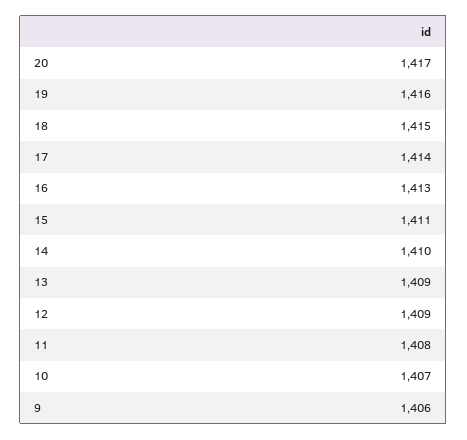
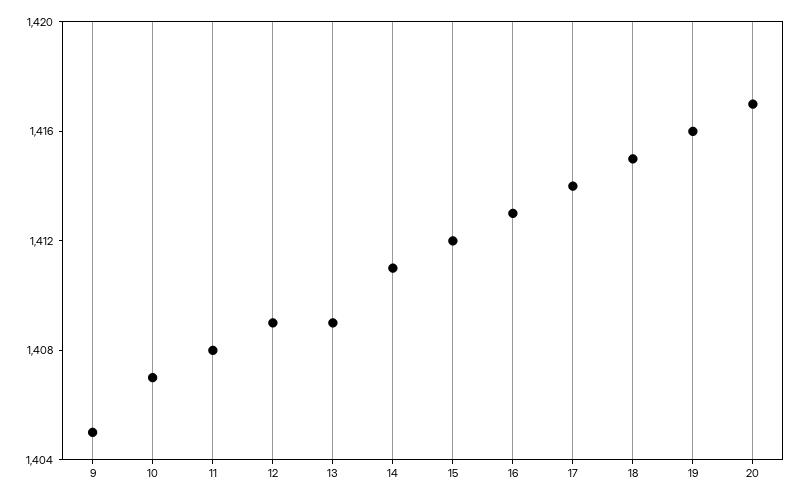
  {
    "20": 1417,
    "19": 1416,
    "18": 1415,
    "17": 1414,
    "16": 1413,
-   "15": 1411,
+   "15": 1412,
-   "14": 1410,
+   "14": 1411,
    "13": 1409,
    "12": 1409,
    "11": 1408,
    "10": 1407,
-   "9": 1406
+   "9": 1405
  }

